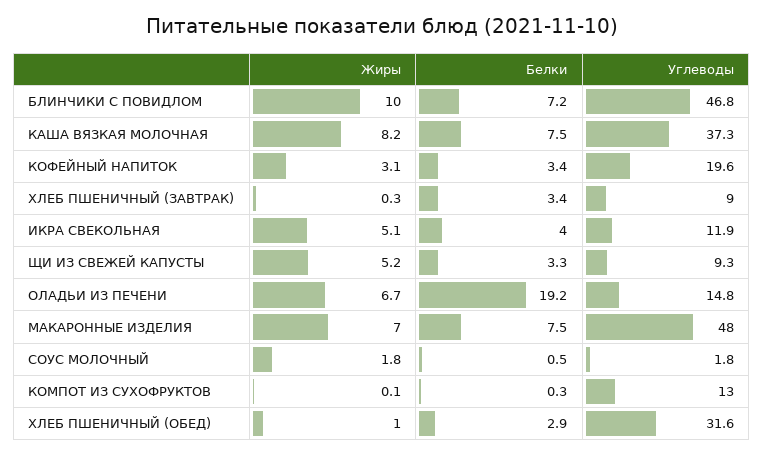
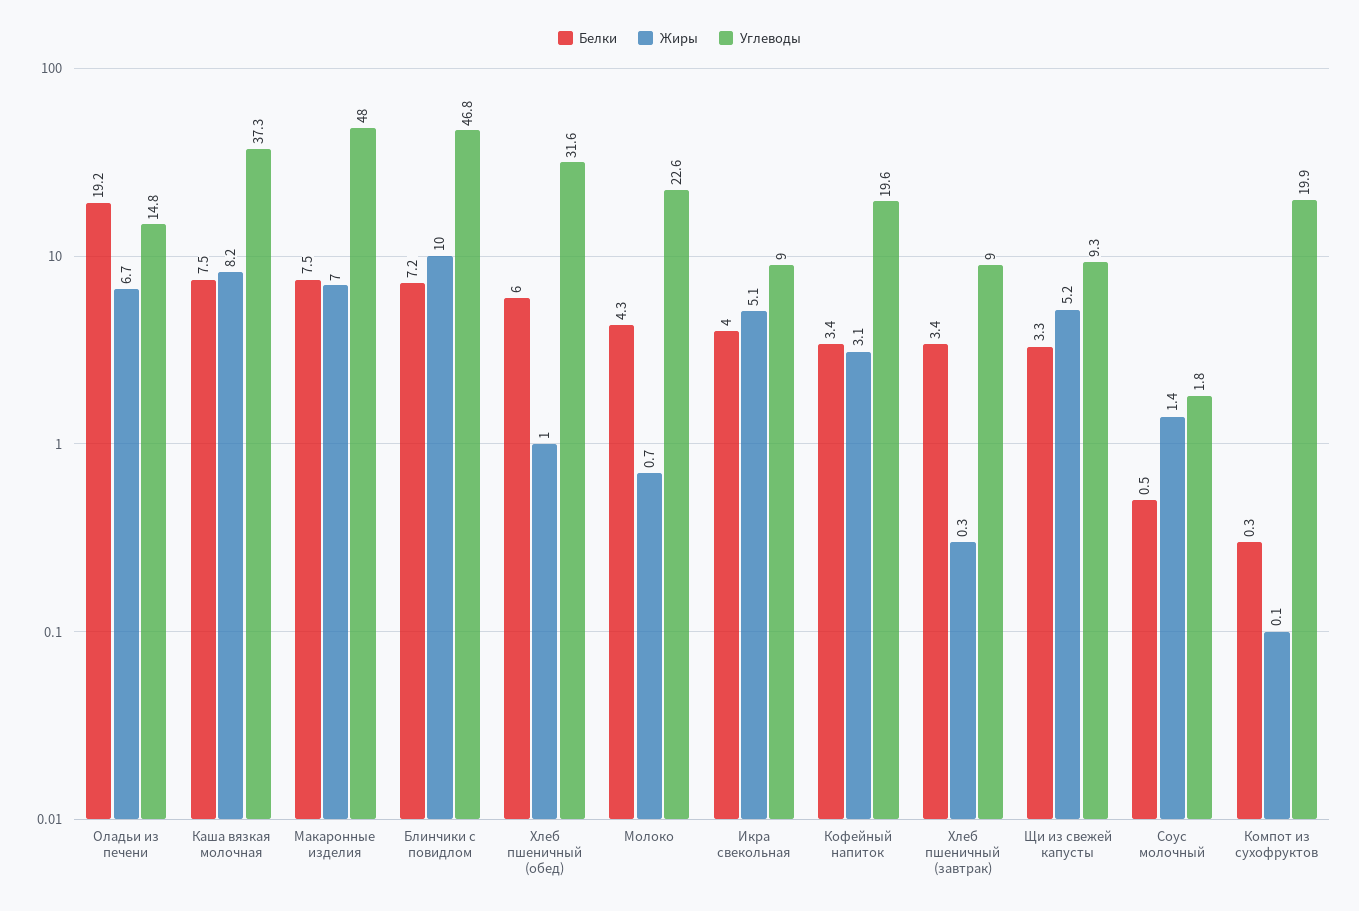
  {
    "Жиры": {
      "БЛИНЧИКИ С ПОВИДЛОМ": 10,
      "КАША ВЯЗКАЯ МОЛОЧНАЯ": 8.2,
      "КОФЕЙНЫЙ НАПИТОК": 3.1,
      "ХЛЕБ ПШЕНИЧНЫЙ (ЗАВТРАК)": 0.3,
      "ИКРА СВЕКОЛЬНАЯ": 5.1,
      "ЩИ ИЗ СВЕЖЕЙ КАПУСТЫ": 5.2,
      "ОЛАДЬИ ИЗ ПЕЧЕНИ": 6.7,
      "МАКАРОННЫЕ ИЗДЕЛИЯ": 7,
-     "СОУС МОЛОЧНЫЙ": 1.8,
+     "СОУС МОЛОЧНЫЙ": 1.4,
      "КОМПОТ ИЗ СУХОФРУКТОВ": 0.1,
-     "ХЛЕБ ПШЕНИЧНЫЙ (ОБЕД)": 1
+     "ХЛЕБ ПШЕНИЧНЫЙ (ОБЕД)": 1,
+     "Молоко": 0.7
    },
    "Белки": {
      "БЛИНЧИКИ С ПОВИДЛОМ": 7.2,
      "КАША ВЯЗКАЯ МОЛОЧНАЯ": 7.5,
      "КОФЕЙНЫЙ НАПИТОК": 3.4,
      "ХЛЕБ ПШЕНИЧНЫЙ (ЗАВТРАК)": 3.4,
      "ИКРА СВЕКОЛЬНАЯ": 4,
      "ЩИ ИЗ СВЕЖЕЙ КАПУСТЫ": 3.3,
      "ОЛАДЬИ ИЗ ПЕЧЕНИ": 19.2,
      "МАКАРОННЫЕ ИЗДЕЛИЯ": 7.5,
      "СОУС МОЛОЧНЫЙ": 0.5,
      "КОМПОТ ИЗ СУХОФРУКТОВ": 0.3,
-     "ХЛЕБ ПШЕНИЧНЫЙ (ОБЕД)": 2.9
+     "ХЛЕБ ПШЕНИЧНЫЙ (ОБЕД)": 6,
+     "Молоко": 4.3
    },
    "Углеводы": {
      "БЛИНЧИКИ С ПОВИДЛОМ": 46.8,
      "КАША ВЯЗКАЯ МОЛОЧНАЯ": 37.3,
      "КОФЕЙНЫЙ НАПИТОК": 19.6,
      "ХЛЕБ ПШЕНИЧНЫЙ (ЗАВТРАК)": 9,
-     "ИКРА СВЕКОЛЬНАЯ": 11.9,
+     "ИКРА СВЕКОЛЬНАЯ": 9,
      "ЩИ ИЗ СВЕЖЕЙ КАПУСТЫ": 9.3,
      "ОЛАДЬИ ИЗ ПЕЧЕНИ": 14.8,
      "МАКАРОННЫЕ ИЗДЕЛИЯ": 48,
      "СОУС МОЛОЧНЫЙ": 1.8,
-     "КОМПОТ ИЗ СУХОФРУКТОВ": 13,
+     "КОМПОТ ИЗ СУХОФРУКТОВ": 19.9,
-     "ХЛЕБ ПШЕНИЧНЫЙ (ОБЕД)": 31.6
+     "ХЛЕБ ПШЕНИЧНЫЙ (ОБЕД)": 31.6,
+     "Молоко": 22.6
    }
  }

